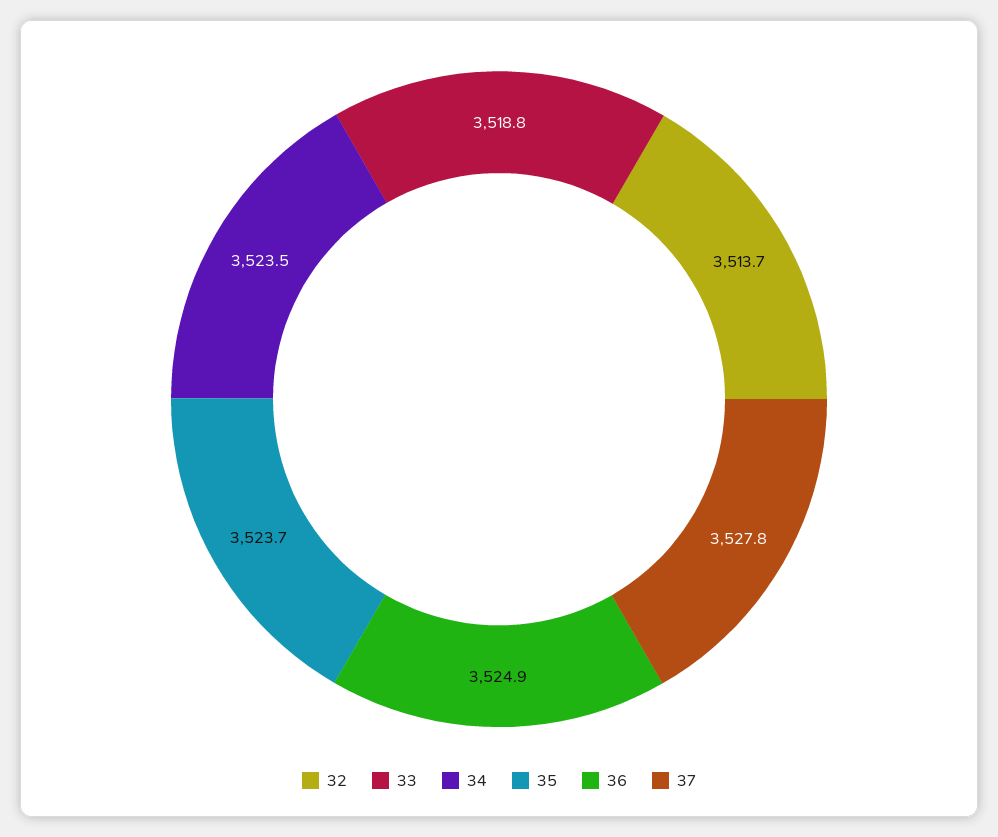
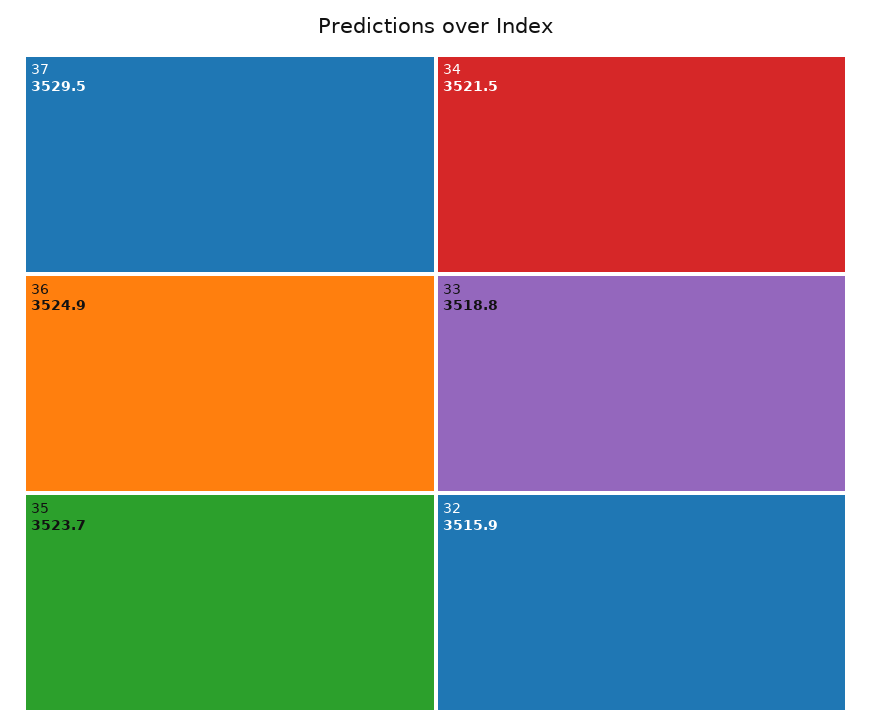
  {
-   "32": 3513.7,
+   "32": 3515.9,
    "33": 3518.8,
-   "34": 3523.5,
+   "34": 3521.5,
    "35": 3523.7,
    "36": 3524.9,
-   "37": 3527.8
+   "37": 3529.5
  }

